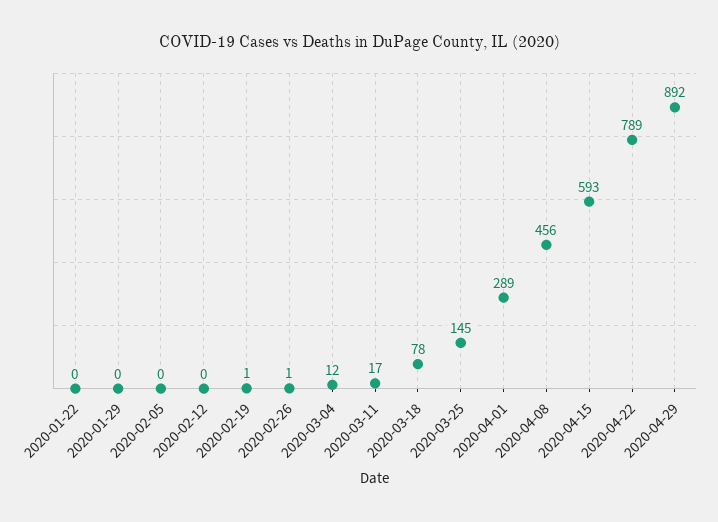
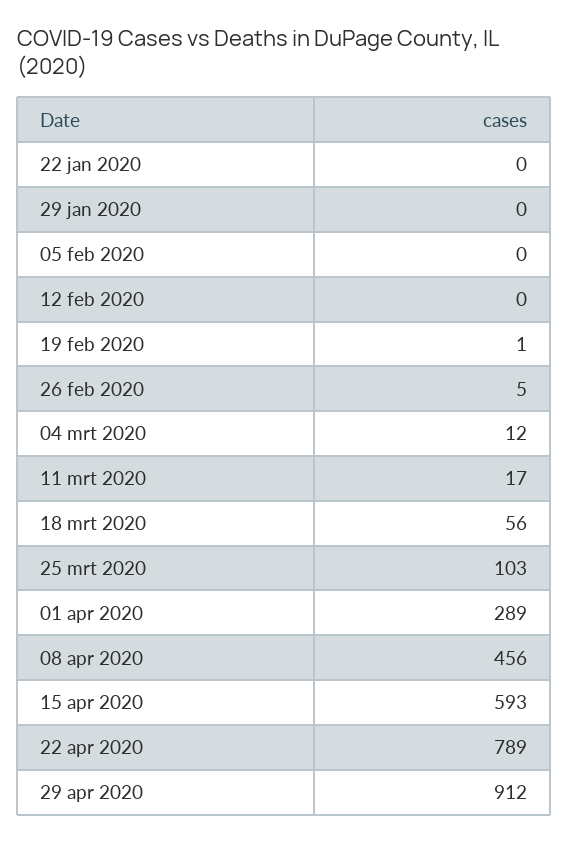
  {
    "2020-01-22": 0,
    "2020-01-29": 0,
    "2020-02-05": 0,
    "2020-02-12": 0,
    "2020-02-19": 1,
-   "2020-02-26": 1,
+   "2020-02-26": 5,
    "2020-03-04": 12,
    "2020-03-11": 17,
-   "2020-03-18": 78,
+   "2020-03-18": 56,
-   "2020-03-25": 145,
+   "2020-03-25": 103,
    "2020-04-01": 289,
    "2020-04-08": 456,
    "2020-04-15": 593,
    "2020-04-22": 789,
-   "2020-04-29": 892
+   "2020-04-29": 912
  }

